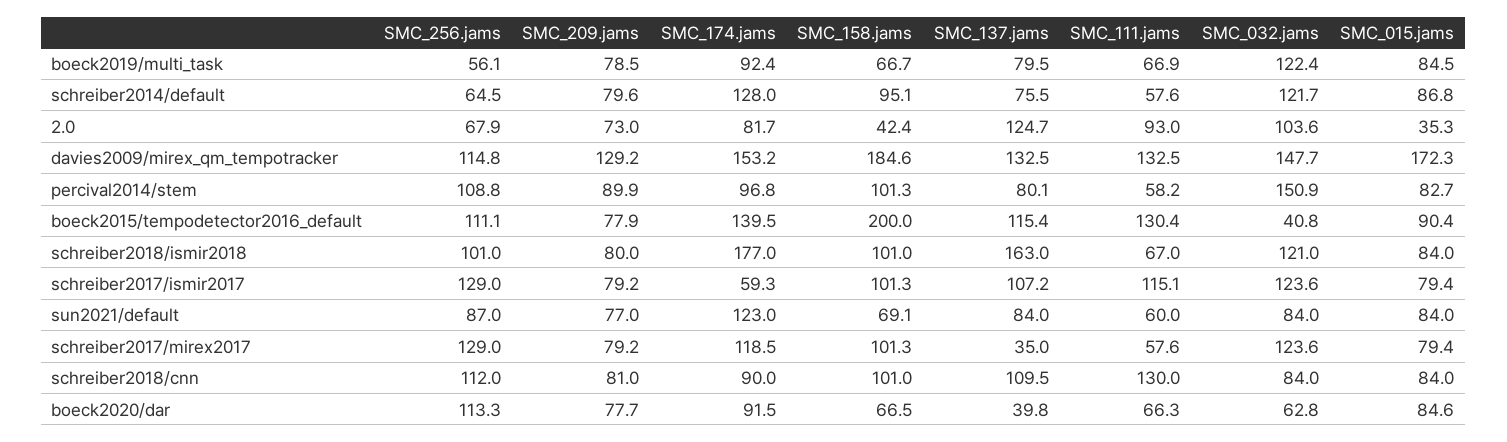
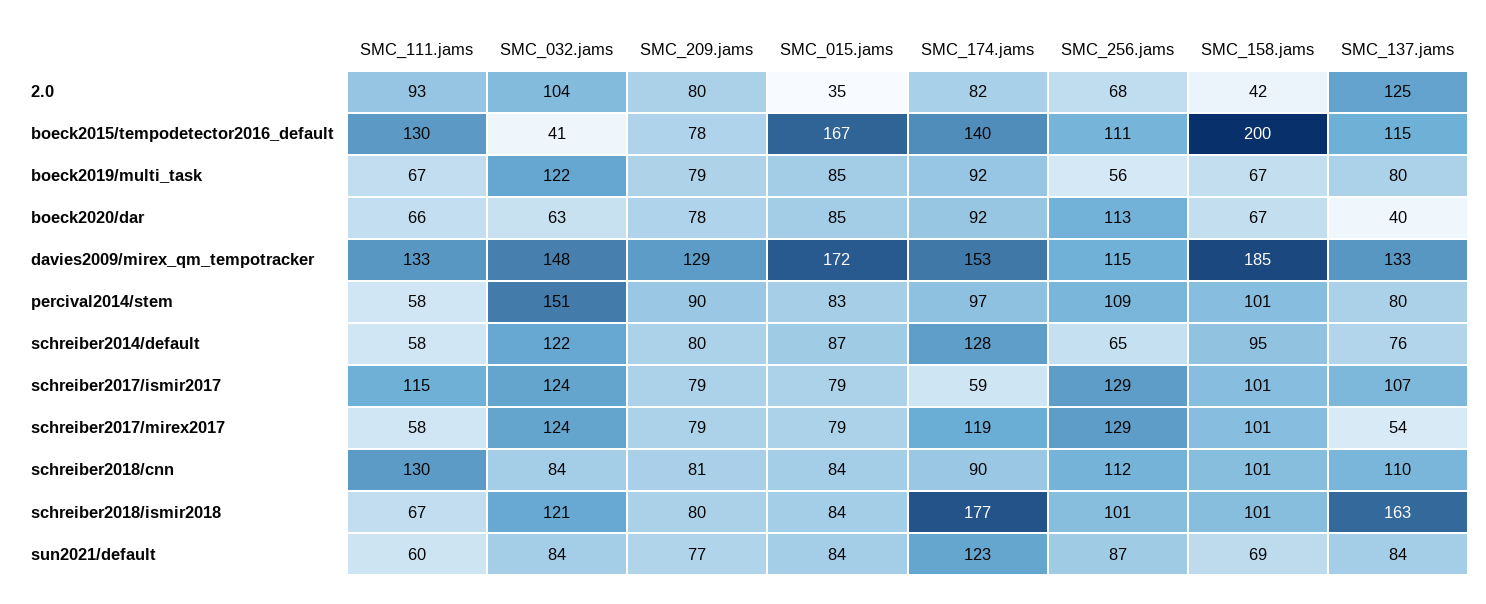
  {
    "SMC_256.jams": {
      "boeck2019/multi_task": 56.1,
      "schreiber2014/default": 64.5,
      "2.0": 67.9,
      "davies2009/mirex_qm_tempotracker": 114.8,
      "percival2014/stem": 108.8,
      "boeck2015/tempodetector2016_default": 111.1,
      "schreiber2018/ismir2018": 101,
      "schreiber2017/ismir2017": 129,
      "sun2021/default": 87,
      "schreiber2017/mirex2017": 129,
      "schreiber2018/cnn": 112,
      "boeck2020/dar": 113.3
    },
    "SMC_209.jams": {
      "boeck2019/multi_task": 78.5,
      "schreiber2014/default": 79.6,
-     "2.0": 73,
+     "2.0": 80,
      "davies2009/mirex_qm_tempotracker": 129.2,
      "percival2014/stem": 89.9,
      "boeck2015/tempodetector2016_default": 77.9,
      "schreiber2018/ismir2018": 80,
      "schreiber2017/ismir2017": 79.2,
      "sun2021/default": 77,
      "schreiber2017/mirex2017": 79.2,
      "schreiber2018/cnn": 81,
      "boeck2020/dar": 77.7
    },
    "SMC_174.jams": {
      "boeck2019/multi_task": 92.4,
      "schreiber2014/default": 128,
      "2.0": 81.7,
      "davies2009/mirex_qm_tempotracker": 153.2,
      "percival2014/stem": 96.8,
      "boeck2015/tempodetector2016_default": 139.5,
      "schreiber2018/ismir2018": 177,
      "schreiber2017/ismir2017": 59.3,
      "sun2021/default": 123,
      "schreiber2017/mirex2017": 118.5,
      "schreiber2018/cnn": 90,
      "boeck2020/dar": 91.5
    },
    "SMC_158.jams": {
      "boeck2019/multi_task": 66.7,
      "schreiber2014/default": 95.1,
      "2.0": 42.4,
      "davies2009/mirex_qm_tempotracker": 184.6,
      "percival2014/stem": 101.3,
      "boeck2015/tempodetector2016_default": 200,
      "schreiber2018/ismir2018": 101,
      "schreiber2017/ismir2017": 101.3,
      "sun2021/default": 69.1,
      "schreiber2017/mirex2017": 101.3,
      "schreiber2018/cnn": 101,
      "boeck2020/dar": 66.5
    },
    "SMC_137.jams": {
      "boeck2019/multi_task": 79.5,
      "schreiber2014/default": 75.5,
      "2.0": 124.7,
      "davies2009/mirex_qm_tempotracker": 132.5,
      "percival2014/stem": 80.1,
      "boeck2015/tempodetector2016_default": 115.4,
      "schreiber2018/ismir2018": 163,
      "schreiber2017/ismir2017": 107.2,
      "sun2021/default": 84,
-     "schreiber2017/mirex2017": 35,
+     "schreiber2017/mirex2017": 54,
      "schreiber2018/cnn": 109.5,
      "boeck2020/dar": 39.8
    },
    "SMC_111.jams": {
      "boeck2019/multi_task": 66.9,
      "schreiber2014/default": 57.6,
      "2.0": 93,
      "davies2009/mirex_qm_tempotracker": 132.5,
      "percival2014/stem": 58.2,
      "boeck2015/tempodetector2016_default": 130.4,
      "schreiber2018/ismir2018": 67,
      "schreiber2017/ismir2017": 115.1,
      "sun2021/default": 60,
      "schreiber2017/mirex2017": 57.6,
      "schreiber2018/cnn": 130,
      "boeck2020/dar": 66.3
    },
    "SMC_032.jams": {
      "boeck2019/multi_task": 122.4,
      "schreiber2014/default": 121.7,
      "2.0": 103.6,
      "davies2009/mirex_qm_tempotracker": 147.7,
      "percival2014/stem": 150.9,
      "boeck2015/tempodetector2016_default": 40.8,
      "schreiber2018/ismir2018": 121,
      "schreiber2017/ismir2017": 123.6,
      "sun2021/default": 84,
      "schreiber2017/mirex2017": 123.6,
      "schreiber2018/cnn": 84,
      "boeck2020/dar": 62.8
    },
    "SMC_015.jams": {
      "boeck2019/multi_task": 84.5,
      "schreiber2014/default": 86.8,
      "2.0": 35.3,
      "davies2009/mirex_qm_tempotracker": 172.3,
      "percival2014/stem": 82.7,
-     "boeck2015/tempodetector2016_default": 90.4,
+     "boeck2015/tempodetector2016_default": 167,
      "schreiber2018/ismir2018": 84,
      "schreiber2017/ismir2017": 79.4,
      "sun2021/default": 84,
      "schreiber2017/mirex2017": 79.4,
      "schreiber2018/cnn": 84,
      "boeck2020/dar": 84.6
    }
  }

